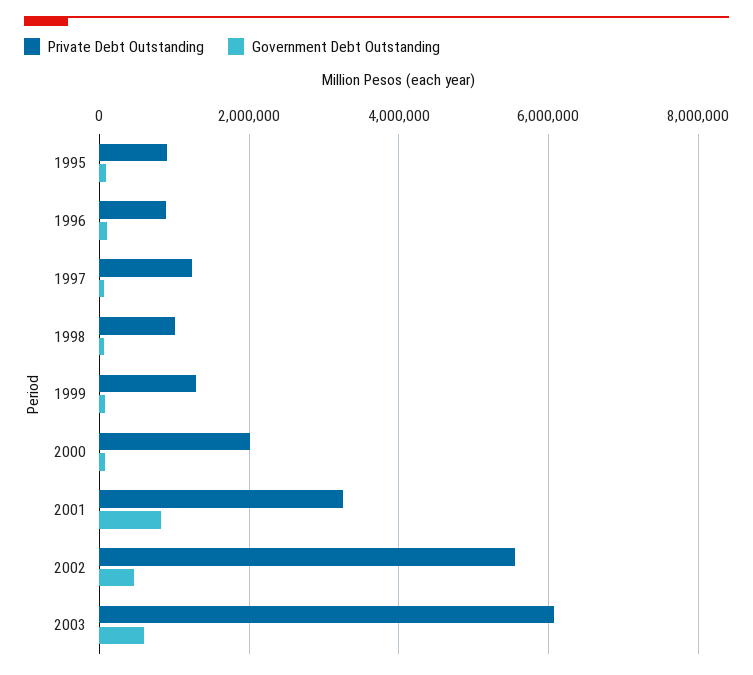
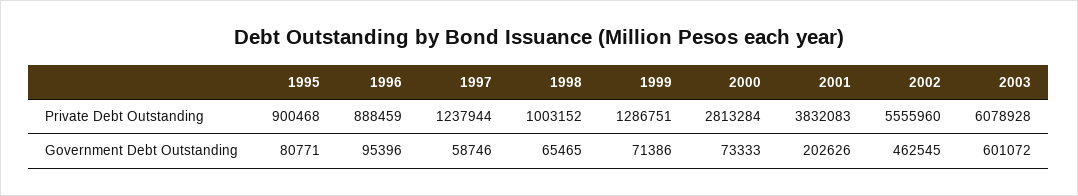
  {
    "Private Debt Outstanding": {
      "1995": 900468,
      "1996": 888459,
      "1997": 1237944,
      "1998": 1003152,
      "1999": 1286751,
-     "2000": 2000000,
+     "2000": 2813284,
-     "2001": 3200000,
+     "2001": 3832083,
      "2002": 5555960,
      "2003": 6078928
    },
    "Government Debt Outstanding": {
      "1995": 80771,
      "1996": 95396,
      "1997": 58746,
      "1998": 65465,
      "1999": 71386,
      "2000": 73333,
-     "2001": 800000,
+     "2001": 202626,
      "2002": 462545,
      "2003": 601072
    }
  }

